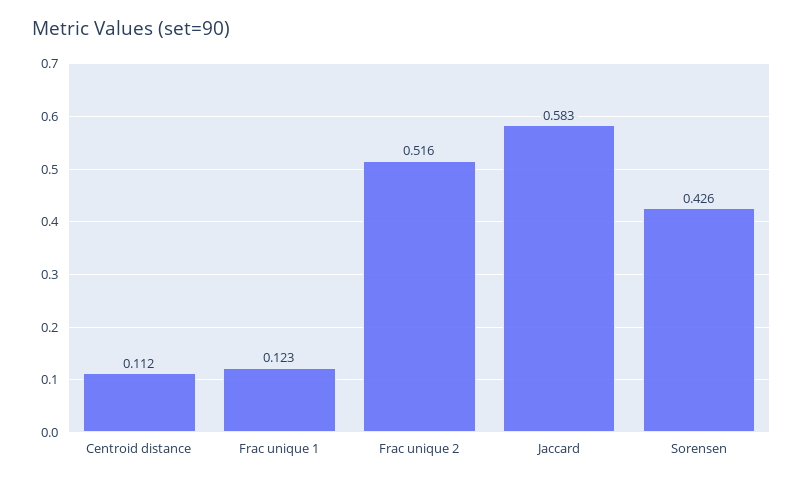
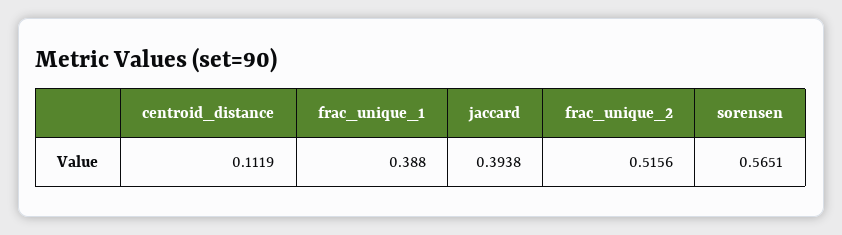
  {
    "Centroid distance": 0.1119,
-   "Frac unique 1": 0.123,
+   "Frac unique 1": 0.388,
    "Frac unique 2": 0.5156,
-   "Jaccard": 0.583,
+   "Jaccard": 0.3938,
-   "Sorensen": 0.426
+   "Sorensen": 0.5651
  }

